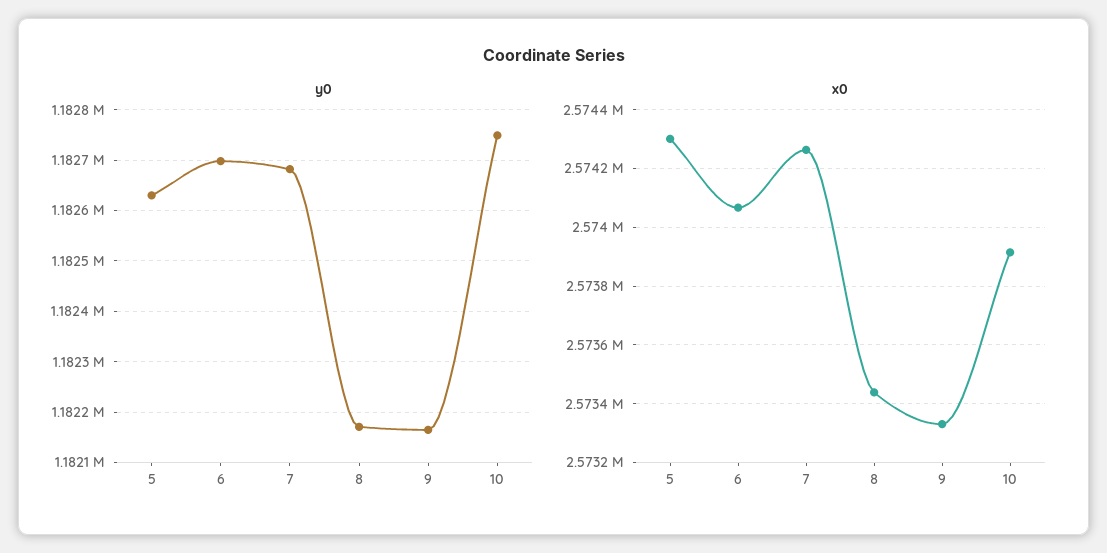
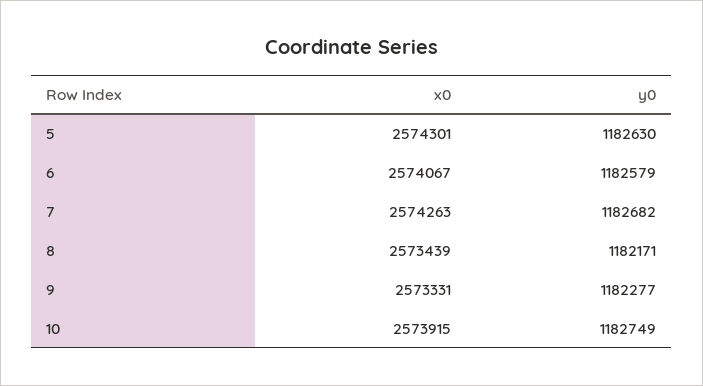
  {
    "y0": {
      "5": 1182630,
-     "6": 1182700,
+     "6": 1182579,
      "7": 1182682,
      "8": 1182171,
-     "9": 1182160,
+     "9": 1182277,
      "10": 1182749
    },
    "x0": {
      "5": 2574301,
      "6": 2574067,
      "7": 2574263,
      "8": 2573439,
      "9": 2573331,
      "10": 2573915
    }
  }

